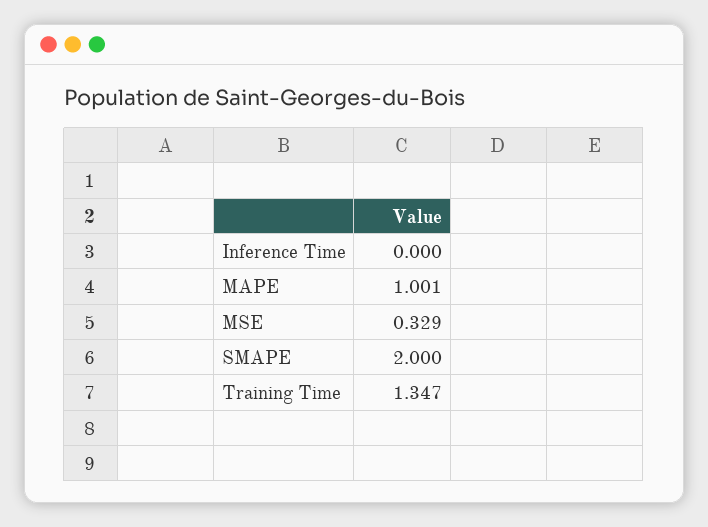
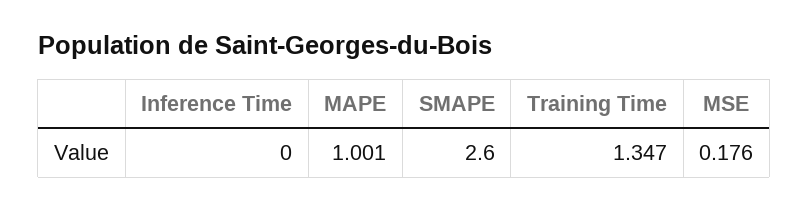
  {
    "Inference Time": 0,
    "MAPE": 1.001,
-   "MSE": 0.329,
+   "MSE": 0.176,
-   "SMAPE": 2,
+   "SMAPE": 2.6,
    "Training Time": 1.347
  }

